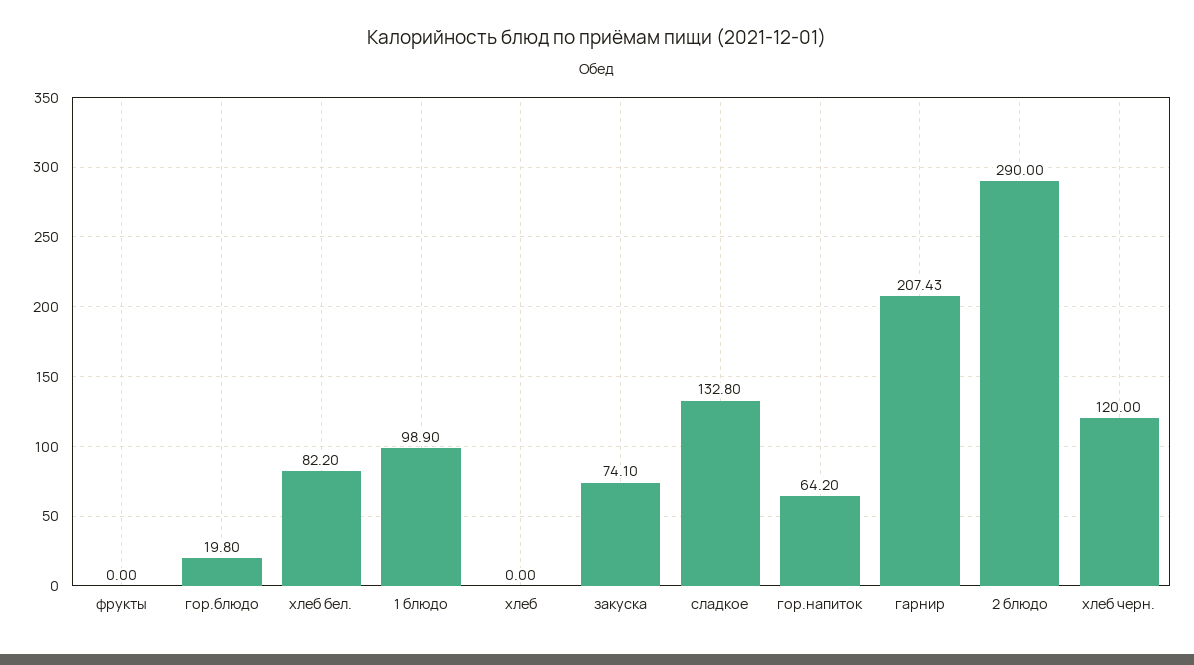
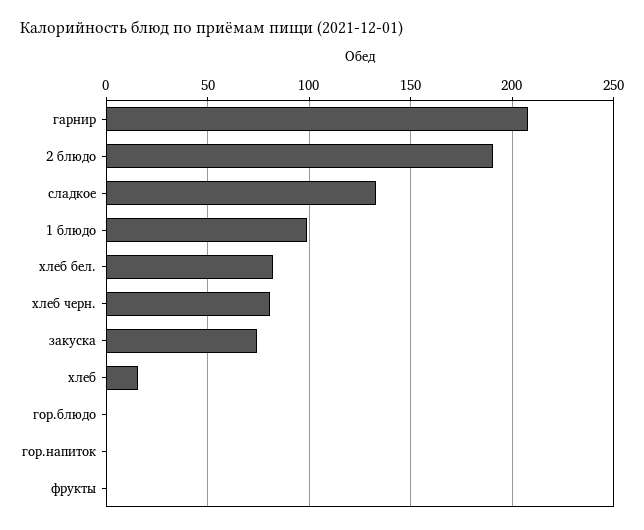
  {
    "фрукты": 0,
-   "гор.блюдо": 19.8,
+   "гор.блюдо": 0,
    "хлеб бел.": 82.2,
    "1 блюдо": 98.9,
-   "хлеб": 0,
+   "хлеб": 15,
    "закуска": 74.1,
    "сладкое": 132.8,
-   "гор.напиток": 64.2,
+   "гор.напиток": 0,
    "гарнир": 207.43,
-   "2 блюдо": 290,
+   "2 блюдо": 190,
-   "хлеб черн.": 120
+   "хлеб черн.": 80
  }

